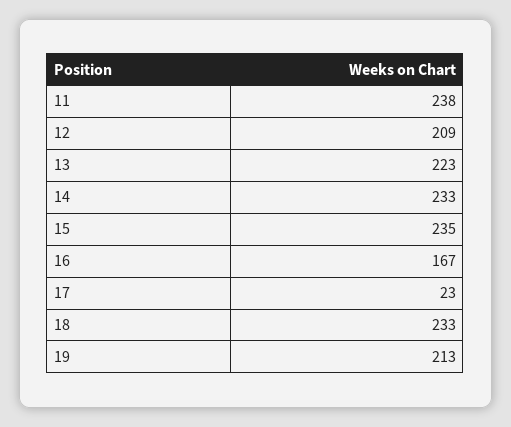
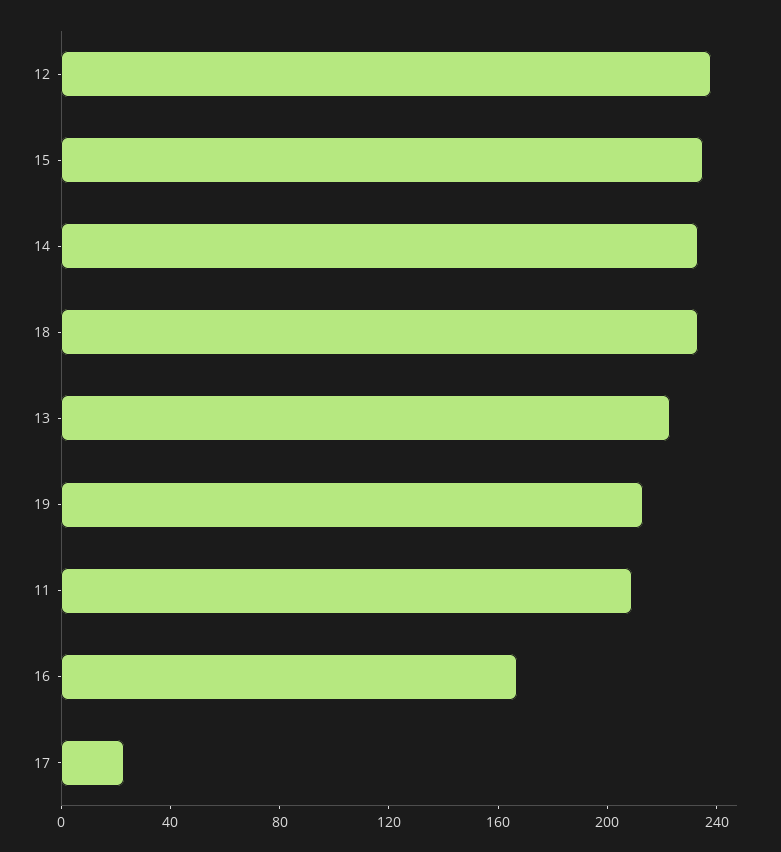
  {
-   "11": 238,
+   "11": 210,
-   "12": 209,
+   "12": 240,
    "13": 223,
    "14": 233,
    "15": 235,
    "16": 167,
    "17": 23,
    "18": 233,
    "19": 213
  }

